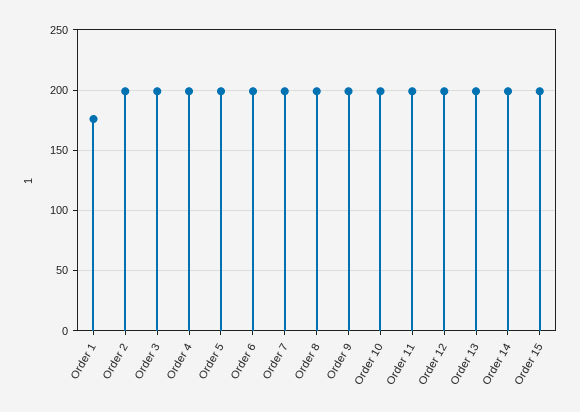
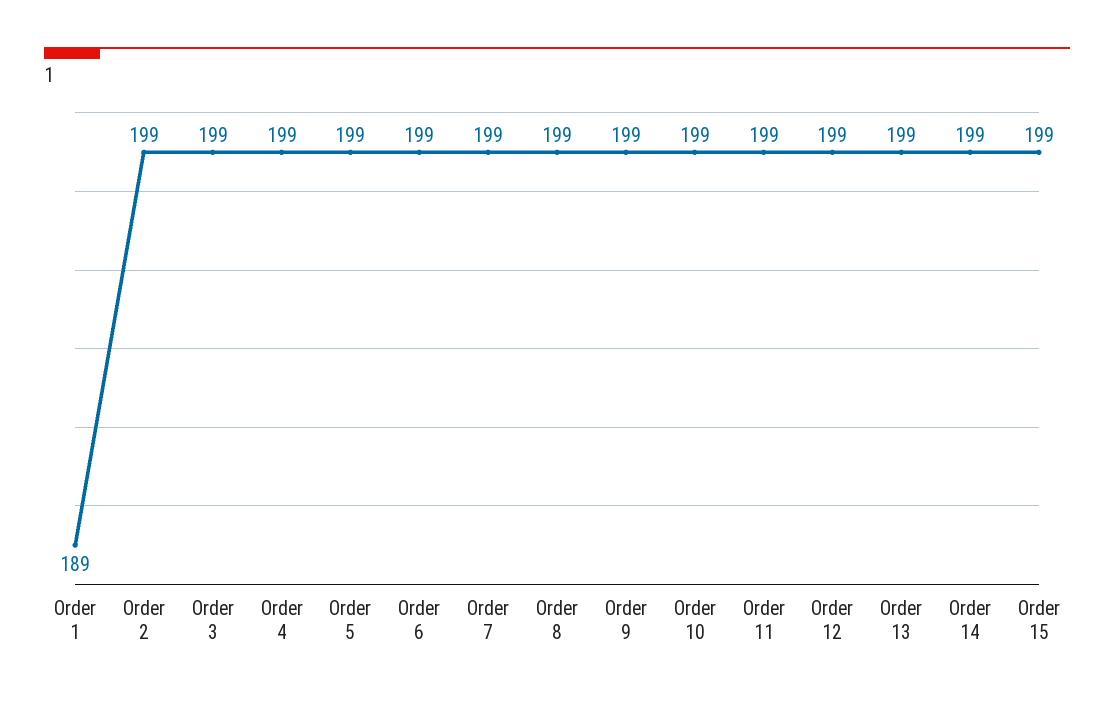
  {
-   "Order 1": 175,
+   "Order 1": 189,
    "Order 2": 199,
    "Order 3": 199,
    "Order 4": 199,
    "Order 5": 199,
    "Order 6": 199,
    "Order 7": 199,
    "Order 8": 199,
    "Order 9": 199,
    "Order 10": 199,
    "Order 11": 199,
    "Order 12": 199,
    "Order 13": 199,
    "Order 14": 199,
    "Order 15": 199
  }

